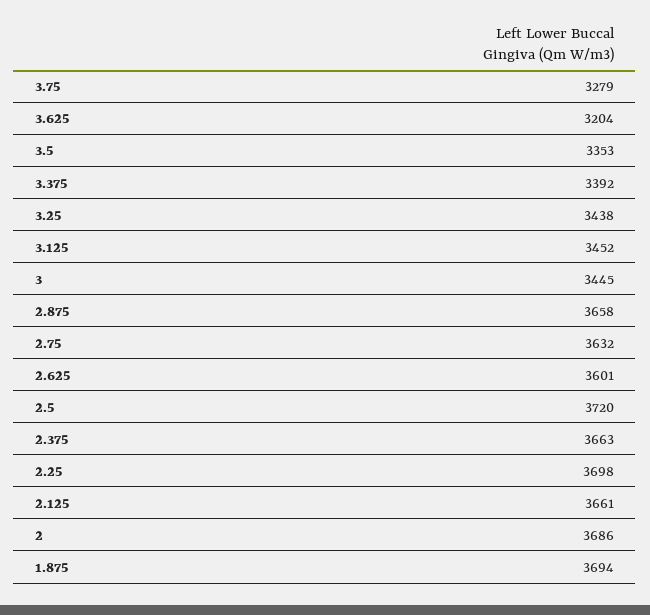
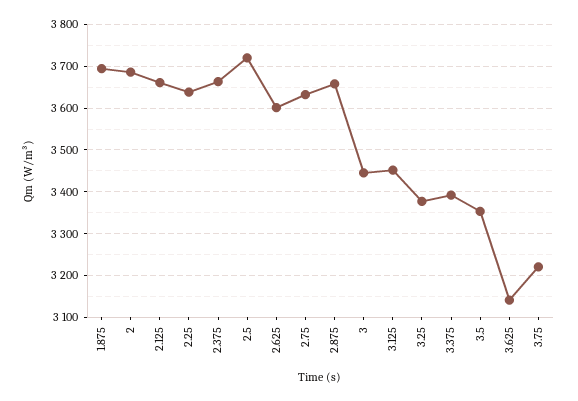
  {
-   "3.75": 3279,
+   "3.75": 3220,
-   "3.625": 3204,
+   "3.625": 3140,
    "3.5": 3353,
    "3.375": 3392,
-   "3.25": 3438,
+   "3.25": 3380,
    "3.125": 3452,
    "3": 3445,
    "2.875": 3658,
    "2.75": 3632,
    "2.625": 3601,
    "2.5": 3720,
    "2.375": 3663,
-   "2.25": 3698,
+   "2.25": 3640,
    "2.125": 3661,
    "2": 3686,
    "1.875": 3694
  }

